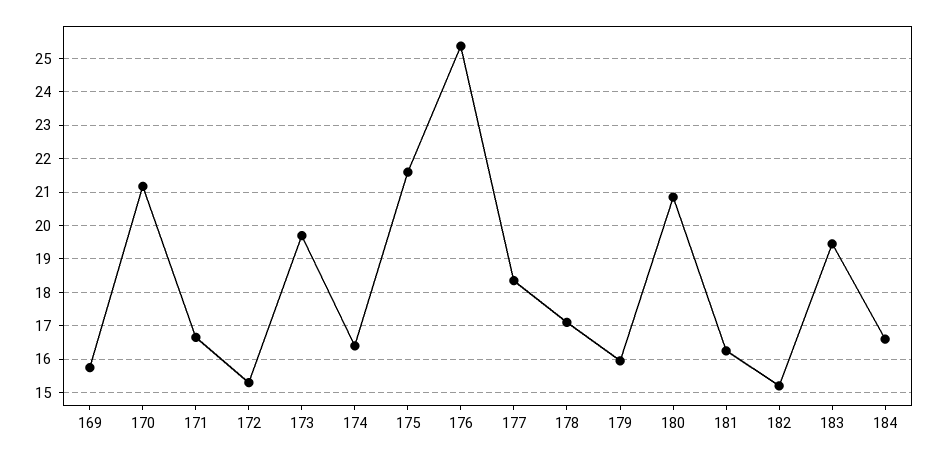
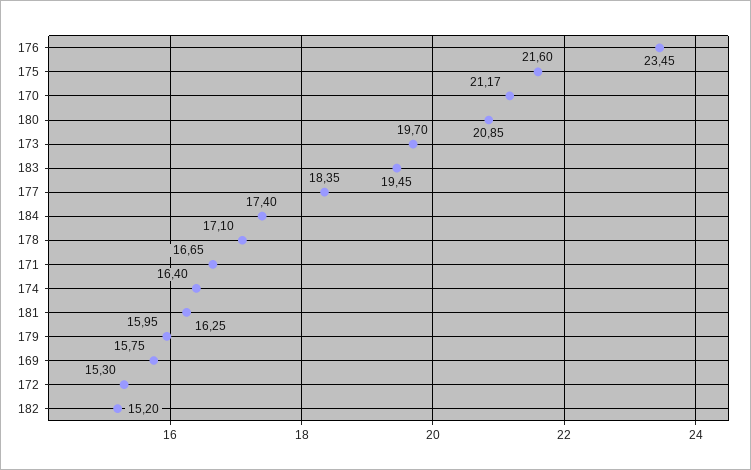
  {
    "169": 15.75,
    "170": 21.17,
    "171": 16.65,
    "172": 15.3,
    "173": 19.7,
    "174": 16.4,
    "175": 21.6,
-   "176": 25.4,
+   "176": 23.45,
    "177": 18.35,
    "178": 17.1,
    "179": 15.95,
    "180": 20.85,
    "181": 16.25,
    "182": 15.2,
    "183": 19.45,
-   "184": 16.6
+   "184": 17.4
  }

